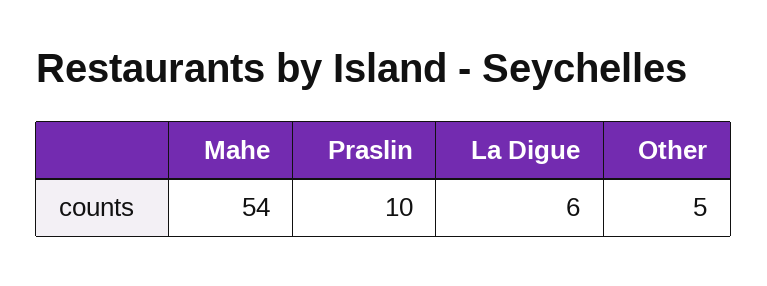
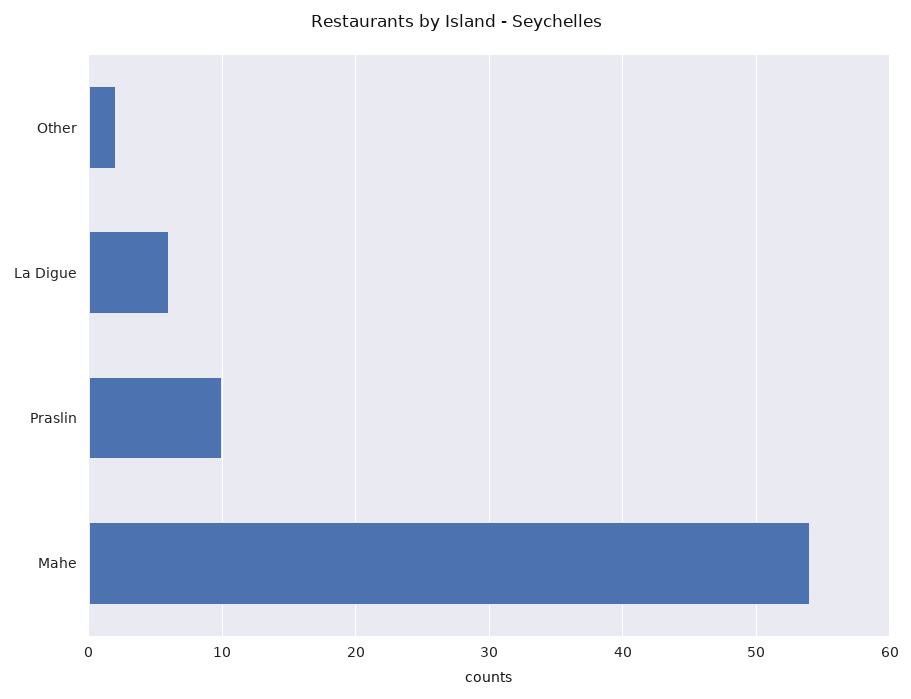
  {
    "Mahe": 54,
    "Praslin": 10,
    "La Digue": 6,
-   "Other": 5
+   "Other": 2
  }

